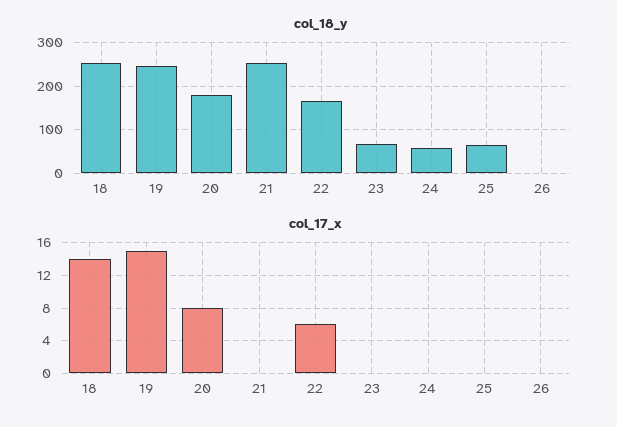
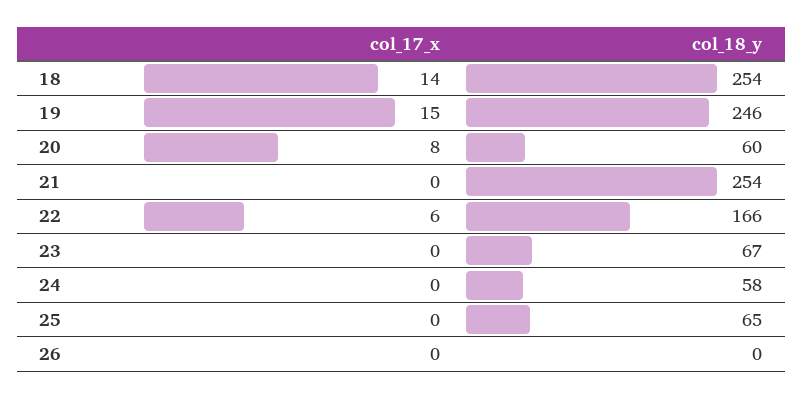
  {
    "col_18_y": {
      "18": 254,
      "19": 246,
-     "20": 180,
+     "20": 60,
      "21": 254,
      "22": 166,
      "23": 67,
      "24": 58,
      "25": 65,
      "26": 0
    },
    "col_17_x": {
      "18": 14,
      "19": 15,
      "20": 8,
      "21": 0,
      "22": 6,
      "23": 0,
      "24": 0,
      "25": 0,
      "26": 0
    }
  }

